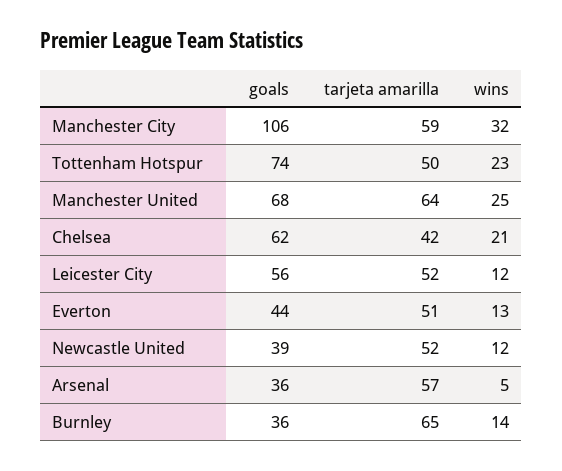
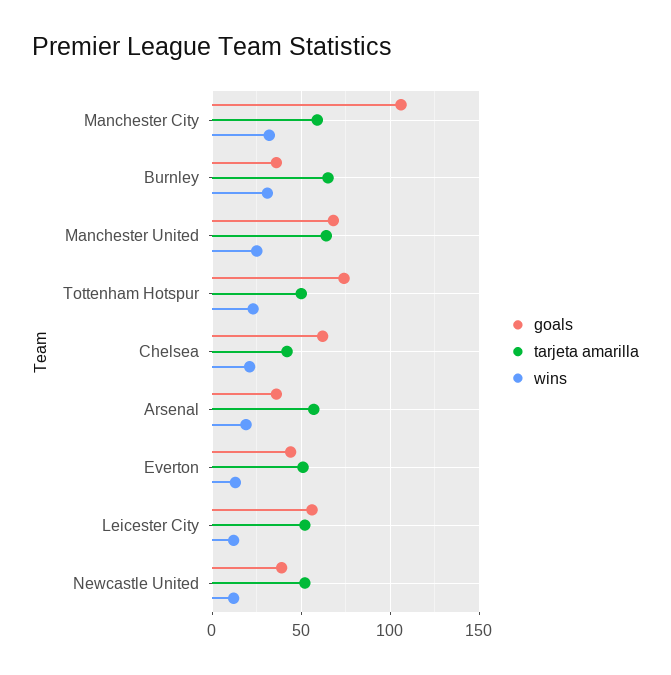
  {
    "goals": {
      "Manchester City": 106,
      "Tottenham Hotspur": 74,
      "Manchester United": 68,
      "Chelsea": 62,
      "Leicester City": 56,
      "Everton": 44,
      "Newcastle United": 39,
      "Arsenal": 36,
      "Burnley": 36
    },
    "tarjeta amarilla": {
      "Manchester City": 59,
      "Tottenham Hotspur": 50,
      "Manchester United": 64,
      "Chelsea": 42,
      "Leicester City": 52,
      "Everton": 51,
      "Newcastle United": 52,
      "Arsenal": 57,
      "Burnley": 65
    },
    "wins": {
      "Manchester City": 32,
      "Tottenham Hotspur": 23,
      "Manchester United": 25,
      "Chelsea": 21,
      "Leicester City": 12,
      "Everton": 13,
      "Newcastle United": 12,
-     "Arsenal": 5,
+     "Arsenal": 20,
-     "Burnley": 14
+     "Burnley": 30
    }
  }

